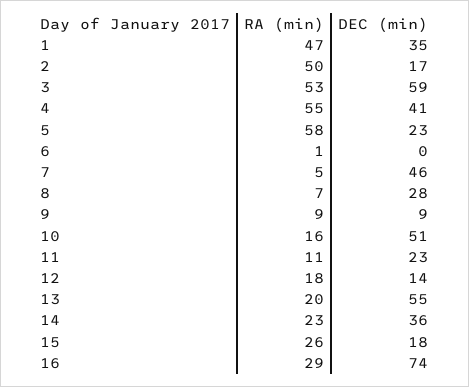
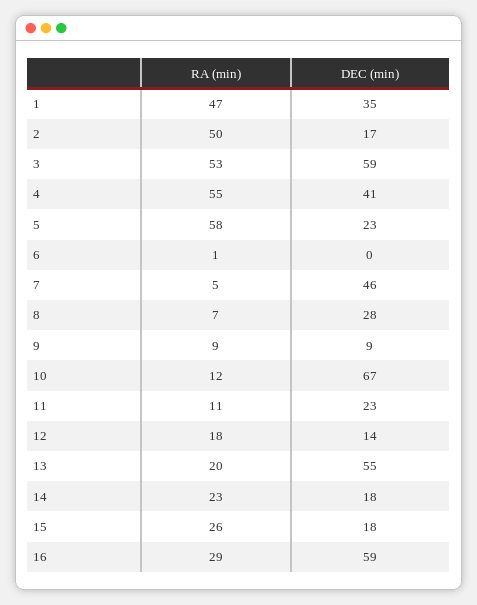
  {
    "RA (min)": {
      "1": 47,
      "2": 50,
      "3": 53,
      "4": 55,
      "5": 58,
      "6": 1,
      "7": 5,
      "8": 7,
      "9": 9,
-     "10": 16,
+     "10": 12,
      "11": 11,
      "12": 18,
      "13": 20,
      "14": 23,
      "15": 26,
      "16": 29
    },
    "DEC (min)": {
      "1": 35,
      "2": 17,
      "3": 59,
      "4": 41,
      "5": 23,
      "6": 0,
      "7": 46,
      "8": 28,
      "9": 9,
-     "10": 51,
+     "10": 67,
      "11": 23,
      "12": 14,
      "13": 55,
-     "14": 36,
+     "14": 18,
      "15": 18,
-     "16": 74
+     "16": 59
    }
  }

